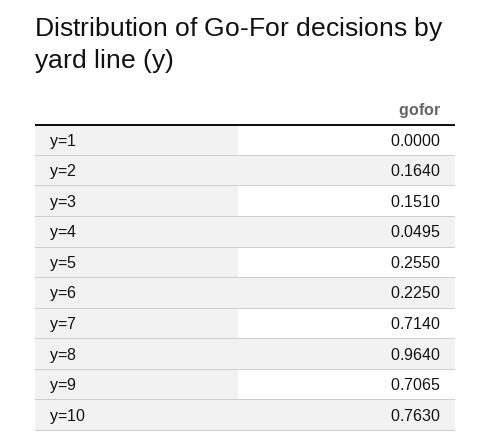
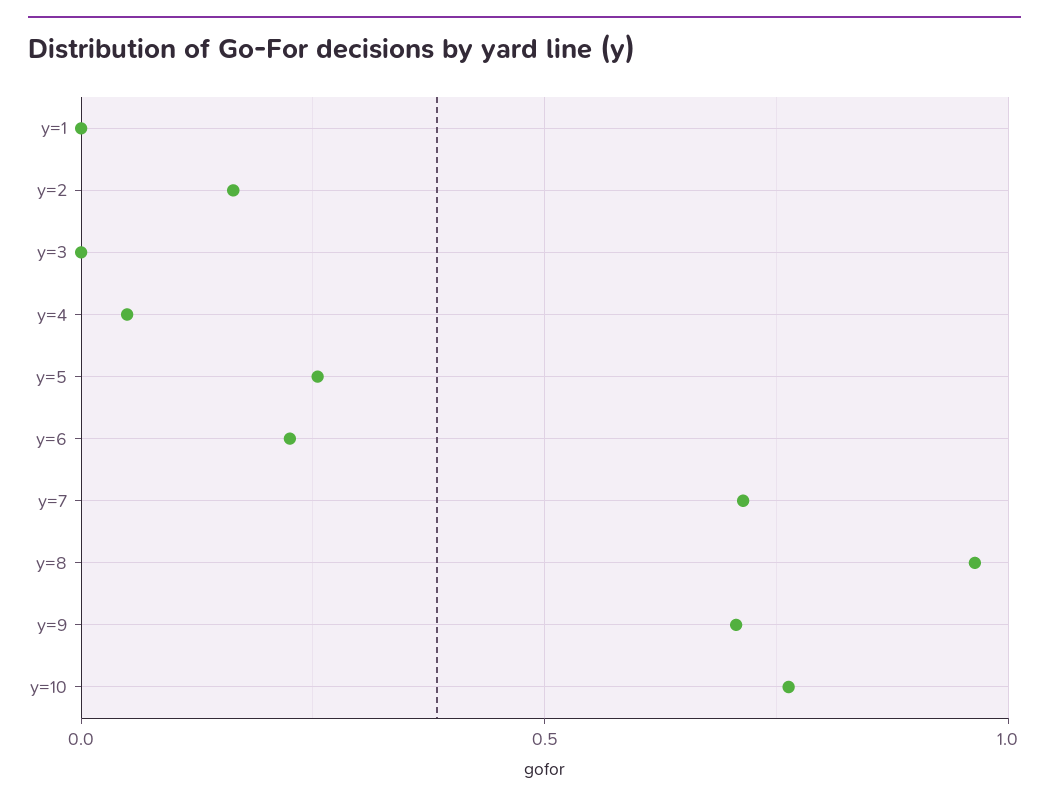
  {
    "y=1": 0,
    "y=2": 0.164,
-   "y=3": 0.151,
+   "y=3": 0,
    "y=4": 0.0495,
    "y=5": 0.255,
    "y=6": 0.225,
    "y=7": 0.714,
    "y=8": 0.964,
    "y=9": 0.7065,
    "y=10": 0.763
  }

